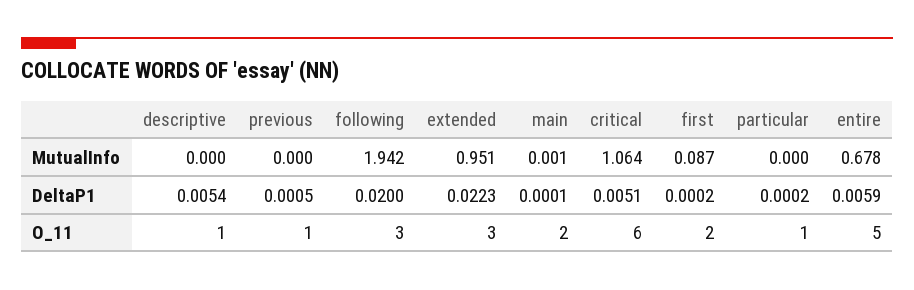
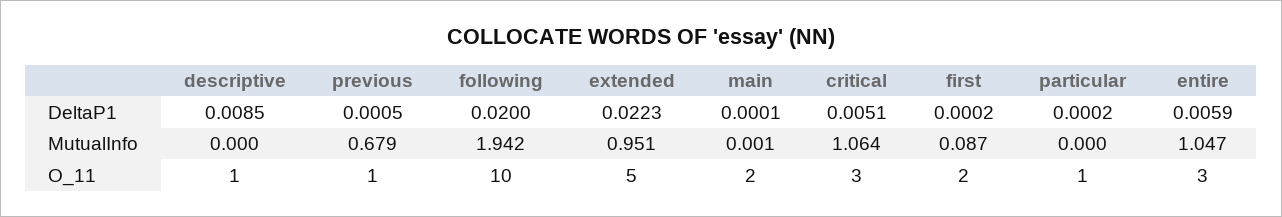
  {
    "descriptive": {
      "MutualInfo": 0,
-     "DeltaP1": 0.0054,
+     "DeltaP1": 0.0085,
      "O_11": 1
    },
    "previous": {
-     "MutualInfo": 0,
+     "MutualInfo": 0.679,
      "DeltaP1": 0.0005,
      "O_11": 1
    },
    "following": {
      "MutualInfo": 1.942,
      "DeltaP1": 0.02,
-     "O_11": 3
+     "O_11": 10
    },
    "extended": {
      "MutualInfo": 0.951,
      "DeltaP1": 0.0223,
-     "O_11": 3
+     "O_11": 5
    },
    "main": {
      "MutualInfo": 0.001,
      "DeltaP1": 0.0001,
      "O_11": 2
    },
    "critical": {
      "MutualInfo": 1.064,
      "DeltaP1": 0.0051,
-     "O_11": 6
+     "O_11": 3
    },
    "first": {
      "MutualInfo": 0.087,
      "DeltaP1": 0.0002,
      "O_11": 2
    },
    "particular": {
      "MutualInfo": 0,
      "DeltaP1": 0.0002,
      "O_11": 1
    },
    "entire": {
-     "MutualInfo": 0.678,
+     "MutualInfo": 1.047,
      "DeltaP1": 0.0059,
-     "O_11": 5
+     "O_11": 3
    }
  }

